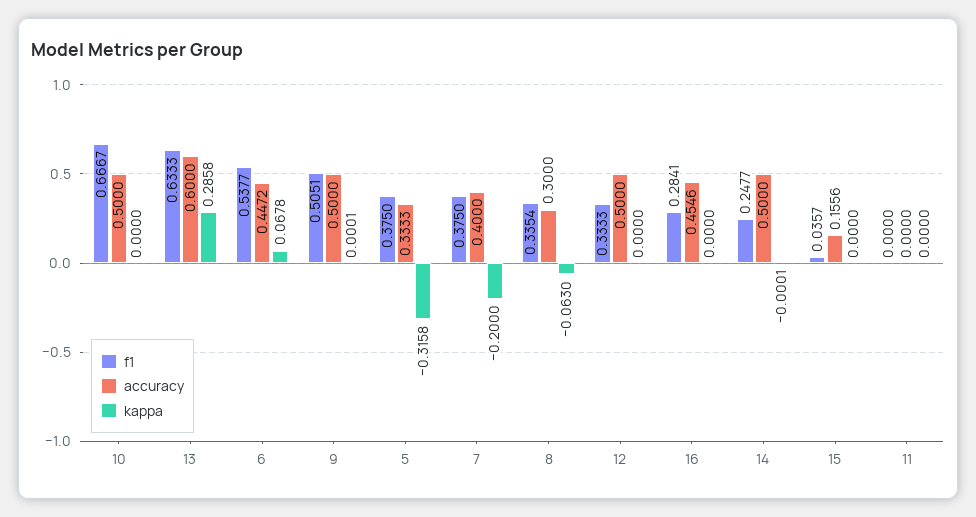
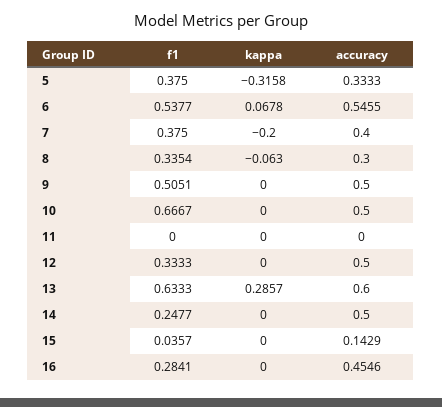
  {
    "f1": {
      "10": 0.6667,
      "13": 0.6333,
      "6": 0.5377,
      "9": 0.5051,
      "5": 0.375,
      "7": 0.375,
      "8": 0.3354,
      "12": 0.3333,
      "16": 0.2841,
      "14": 0.2477,
      "15": 0.0357,
      "11": 0
    },
    "accuracy": {
      "10": 0.5,
      "13": 0.6,
-     "6": 0.4472,
+     "6": 0.5455,
      "9": 0.5,
      "5": 0.3333,
      "7": 0.4,
      "8": 0.3,
      "12": 0.5,
      "16": 0.4546,
      "14": 0.5,
-     "15": 0.1556,
+     "15": 0.1429,
      "11": 0
    },
    "kappa": {
      "10": 0,
-     "13": 0.2858,
+     "13": 0.2857,
      "6": 0.0678,
-     "9": 0.0001,
+     "9": 0,
      "5": -0.3158,
      "7": -0.2,
      "8": -0.063,
      "12": 0,
      "16": 0,
-     "14": -0.0001,
+     "14": 0,
      "15": 0,
      "11": 0
    }
  }

